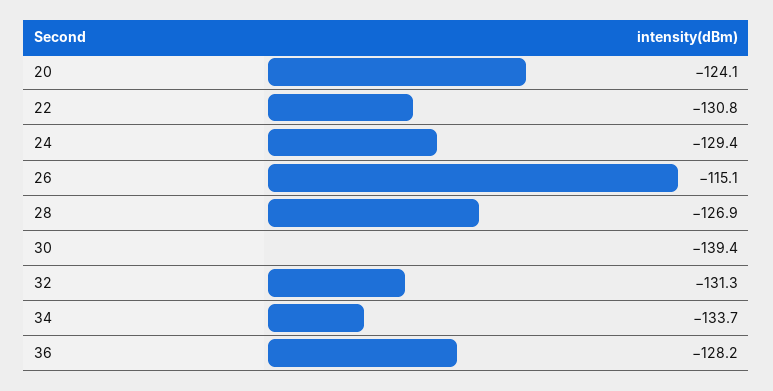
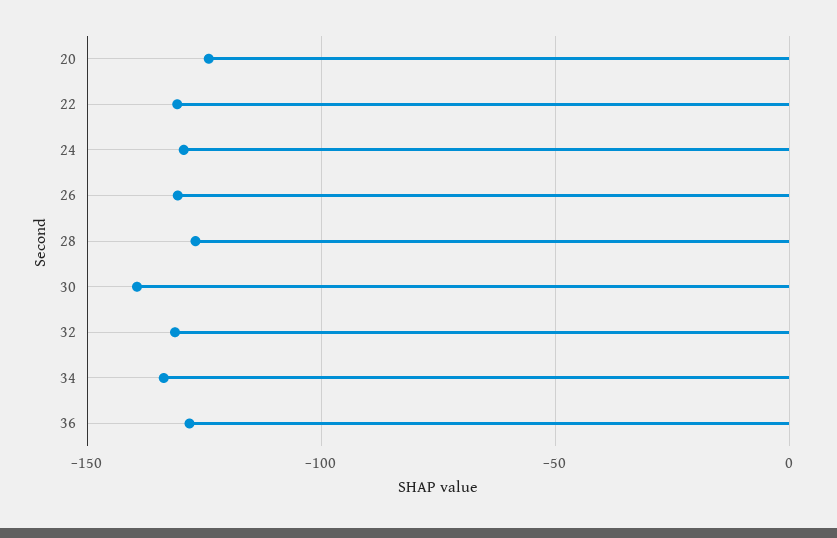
  {
    "20": -124.1,
    "22": -130.8,
    "24": -129.4,
-   "26": -115.1,
+   "26": -130,
    "28": -126.9,
    "30": -139.4,
    "32": -131.3,
    "34": -133.7,
    "36": -128.2
  }

